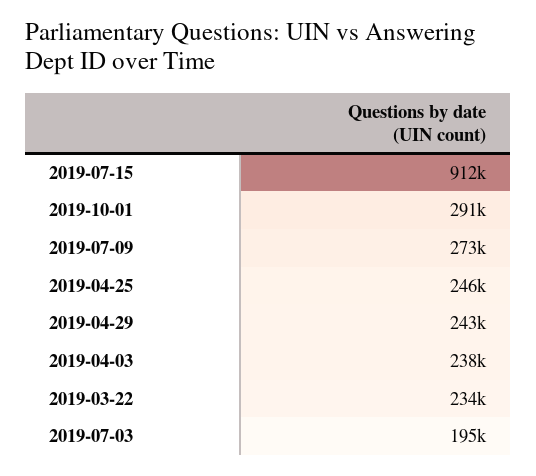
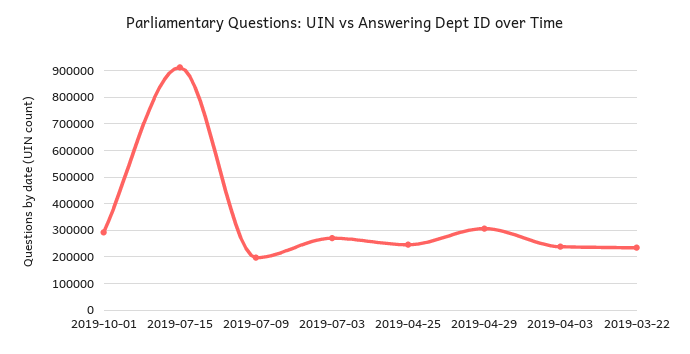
  {
    "2019-07-15": 912000,
    "2019-10-01": 291000,
-   "2019-07-09": 273000,
+   "2019-07-09": 200000,
    "2019-04-25": 246000,
-   "2019-04-29": 243000,
+   "2019-04-29": 300000,
    "2019-04-03": 238000,
    "2019-03-22": 234000,
-   "2019-07-03": 195000
+   "2019-07-03": 275000
  }

